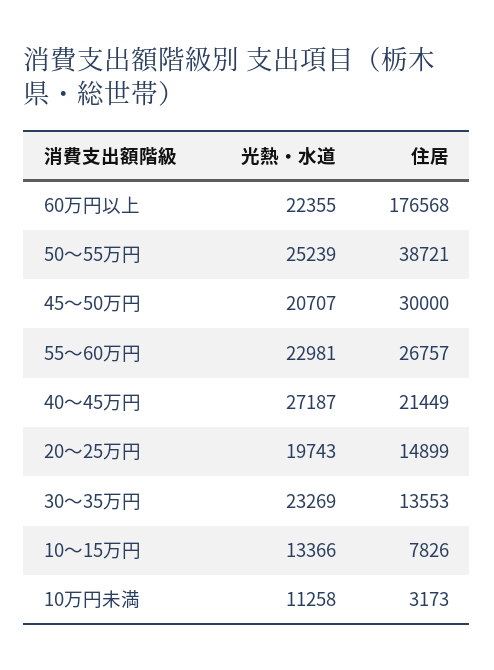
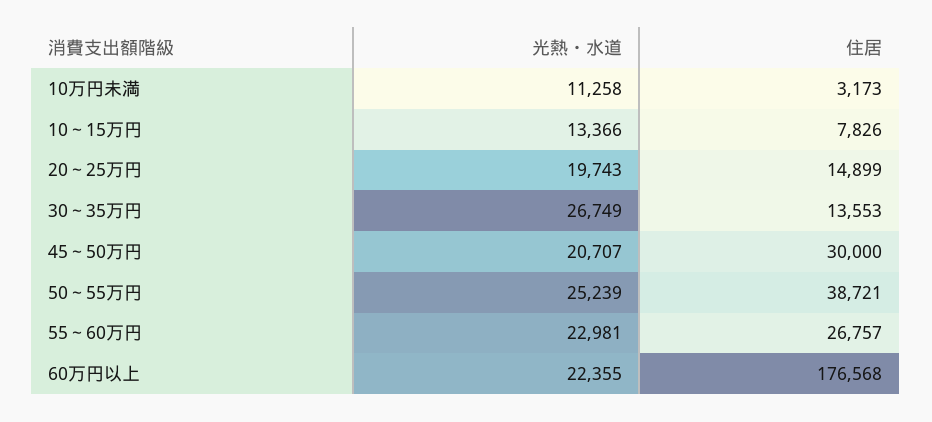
  {
    "光熱・水道": {
      "60万円以上": 22355,
      "50～55万円": 25239,
      "45～50万円": 20707,
      "55～60万円": 22981,
-     "40～45万円": 27187,
      "20～25万円": 19743,
-     "30～35万円": 23269,
+     "30～35万円": 26749,
      "10～15万円": 13366,
      "10万円未満": 11258
    },
    "住居": {
      "60万円以上": 176568,
      "50～55万円": 38721,
      "45～50万円": 30000,
      "55～60万円": 26757,
-     "40～45万円": 21449,
      "20～25万円": 14899,
      "30～35万円": 13553,
      "10～15万円": 7826,
      "10万円未満": 3173
    }
  }

